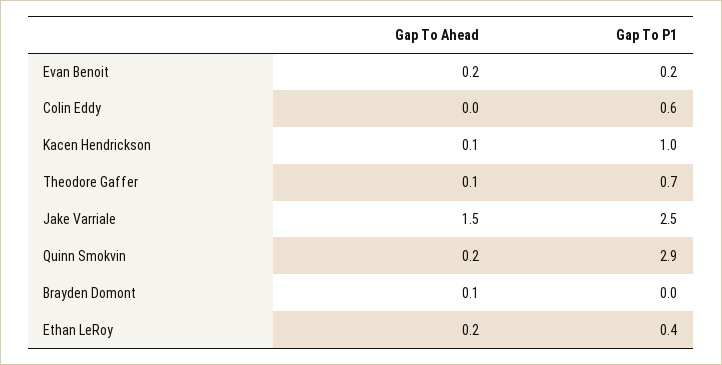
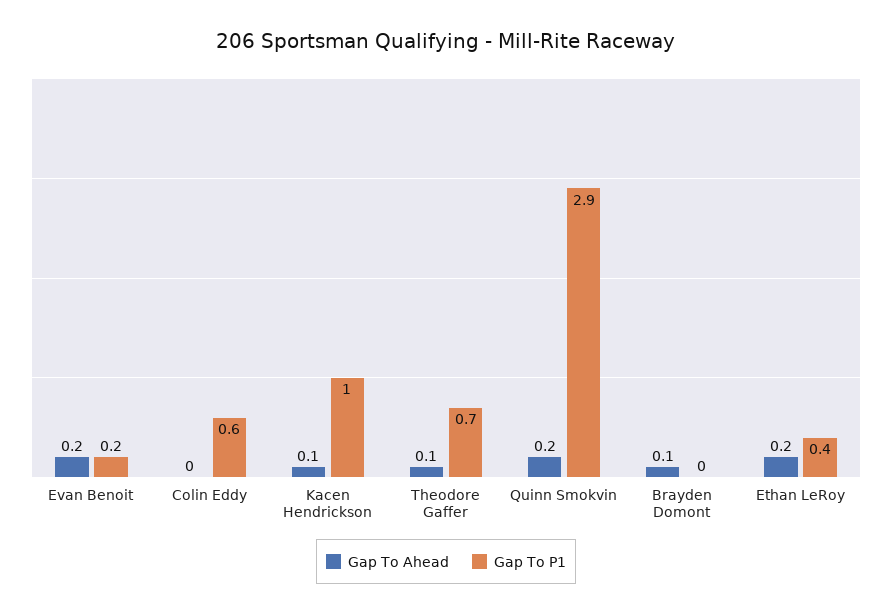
  {
    "Gap To Ahead": {
      "Evan Benoit": 0.2,
      "Colin Eddy": 0,
      "Kacen Hendrickson": 0.1,
      "Theodore Gaffer": 0.1,
-     "Jake Varriale": 1.5,
      "Quinn Smokvin": 0.2,
      "Brayden Domont": 0.1,
      "Ethan LeRoy": 0.2
    },
    "Gap To P1": {
      "Evan Benoit": 0.2,
      "Colin Eddy": 0.6,
      "Kacen Hendrickson": 1,
      "Theodore Gaffer": 0.7,
-     "Jake Varriale": 2.5,
      "Quinn Smokvin": 2.9,
      "Brayden Domont": 0,
      "Ethan LeRoy": 0.4
    }
  }

